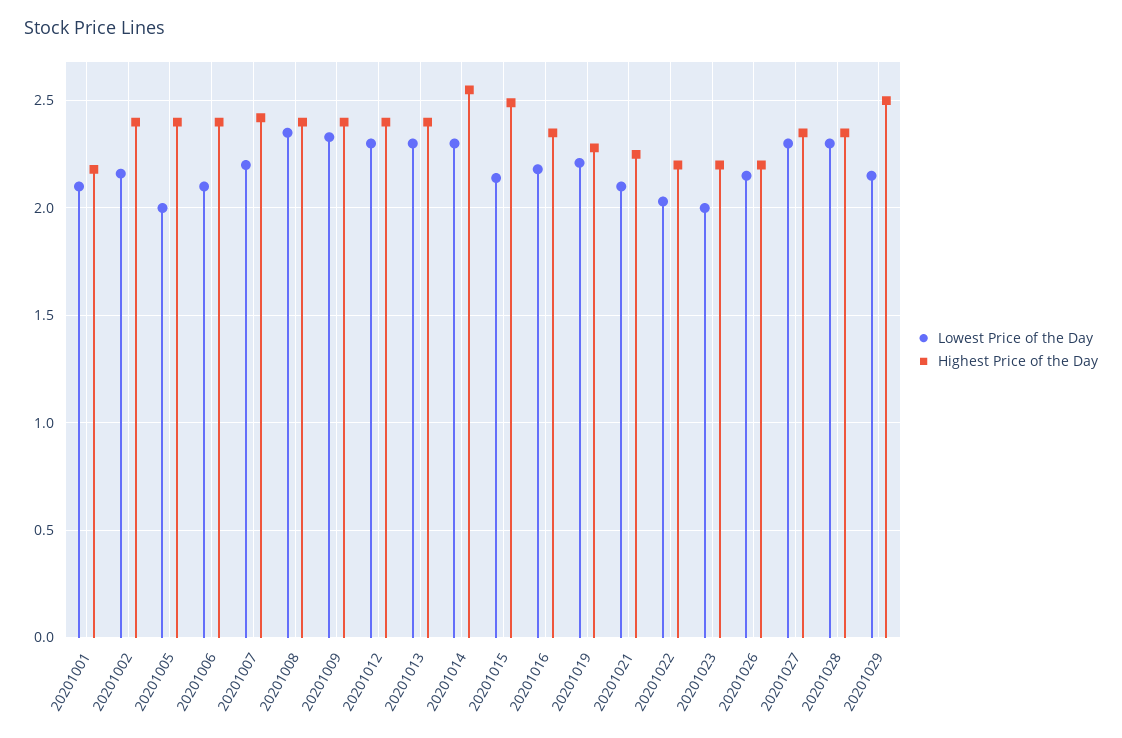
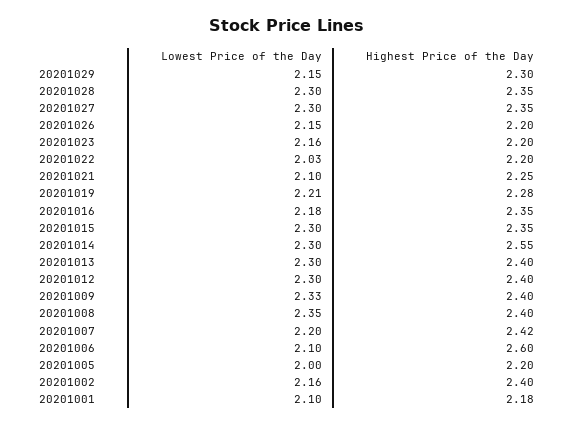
  {
    "Lowest Price of the Day": {
      "20201001": 2.1,
      "20201002": 2.16,
      "20201005": 2,
      "20201006": 2.1,
      "20201007": 2.2,
      "20201008": 2.35,
      "20201009": 2.33,
      "20201012": 2.3,
      "20201013": 2.3,
      "20201014": 2.3,
-     "20201015": 2.15,
+     "20201015": 2.3,
      "20201016": 2.18,
      "20201019": 2.21,
      "20201021": 2.1,
      "20201022": 2.03,
-     "20201023": 2,
+     "20201023": 2.16,
      "20201026": 2.15,
      "20201027": 2.3,
      "20201028": 2.3,
      "20201029": 2.15
    },
    "Highest Price of the Day": {
      "20201001": 2.18,
      "20201002": 2.4,
-     "20201005": 2.4,
+     "20201005": 2.2,
-     "20201006": 2.4,
+     "20201006": 2.6,
      "20201007": 2.42,
      "20201008": 2.4,
      "20201009": 2.4,
      "20201012": 2.4,
      "20201013": 2.4,
      "20201014": 2.55,
-     "20201015": 2.5,
+     "20201015": 2.35,
      "20201016": 2.35,
      "20201019": 2.28,
      "20201021": 2.25,
      "20201022": 2.2,
      "20201023": 2.2,
      "20201026": 2.2,
      "20201027": 2.35,
      "20201028": 2.35,
-     "20201029": 2.5
+     "20201029": 2.3
    }
  }

